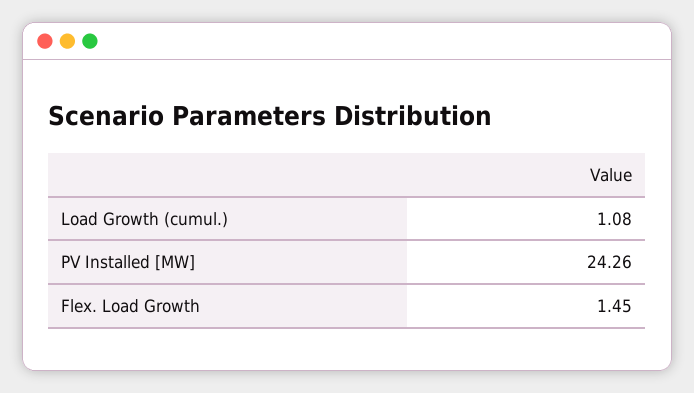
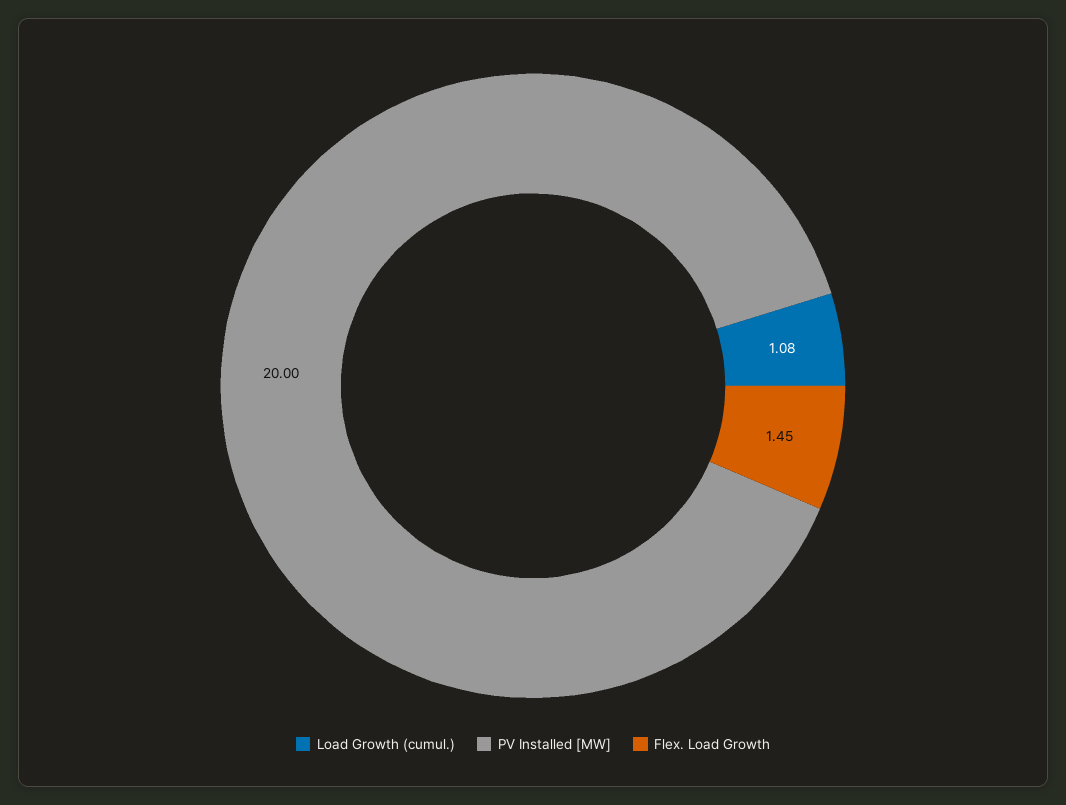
  {
    "Load Growth (cumul.)": 1.08,
-   "PV Installed [MW]": 24.26,
+   "PV Installed [MW]": 20,
    "Flex. Load Growth": 1.45
  }

